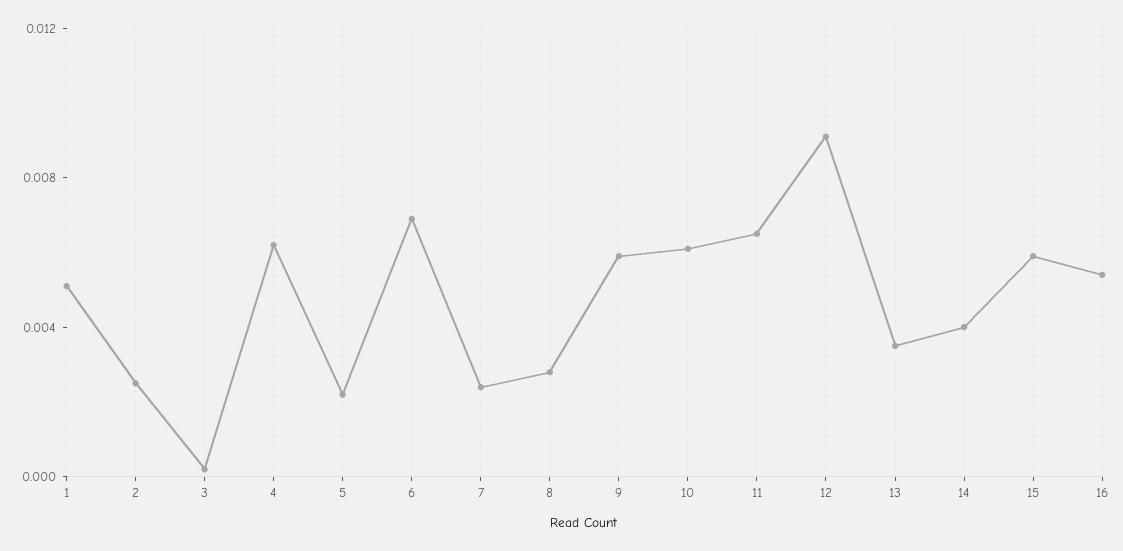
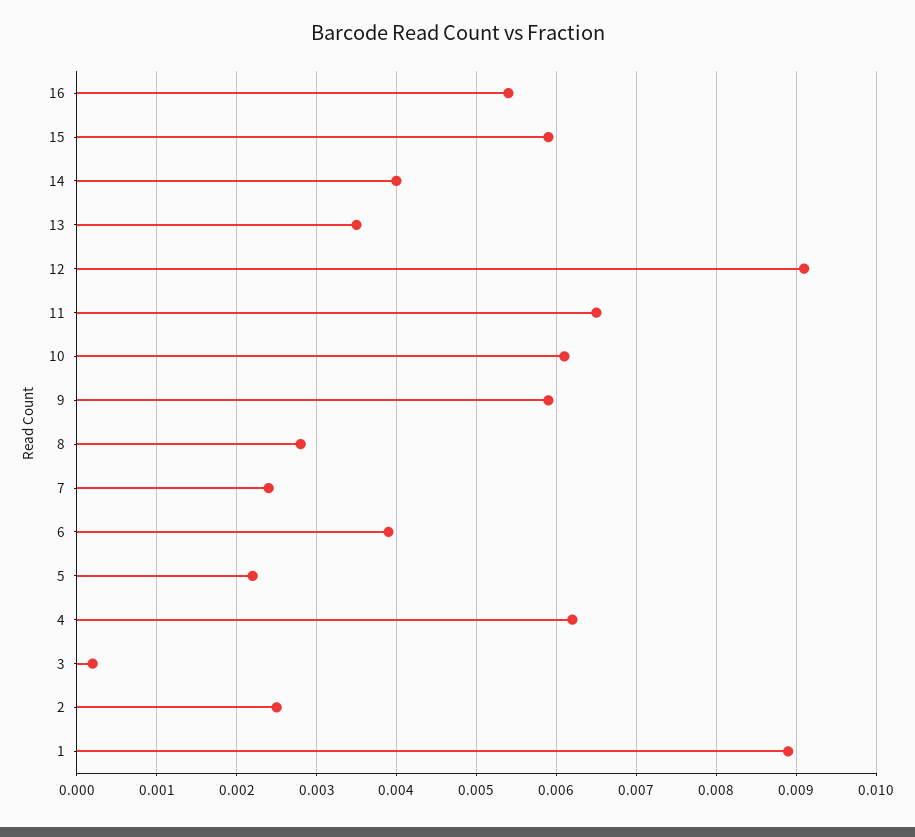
  {
-   "1": 0.005,
+   "1": 0.0089,
    "2": 0.0025,
    "3": 0.0002,
    "4": 0.0062,
    "5": 0.0022,
-   "6": 0.007,
+   "6": 0.0039,
    "7": 0.0024,
    "8": 0.0028,
    "9": 0.0059,
    "10": 0.0061,
    "11": 0.0065,
    "12": 0.0091,
    "13": 0.0035,
    "14": 0.004,
    "15": 0.0059,
    "16": 0.0054
  }

